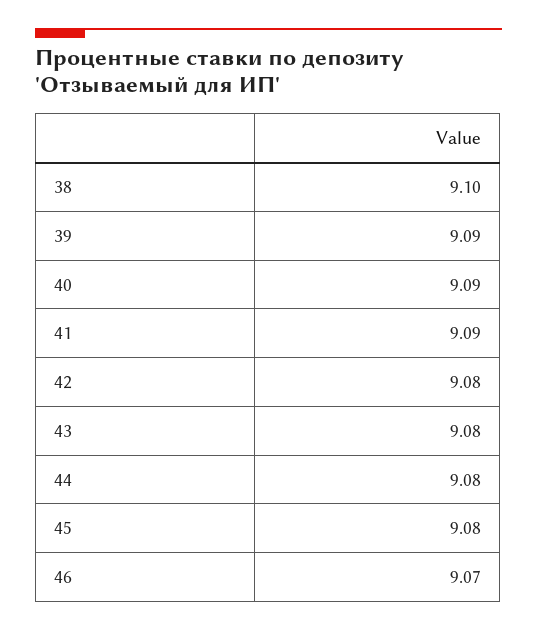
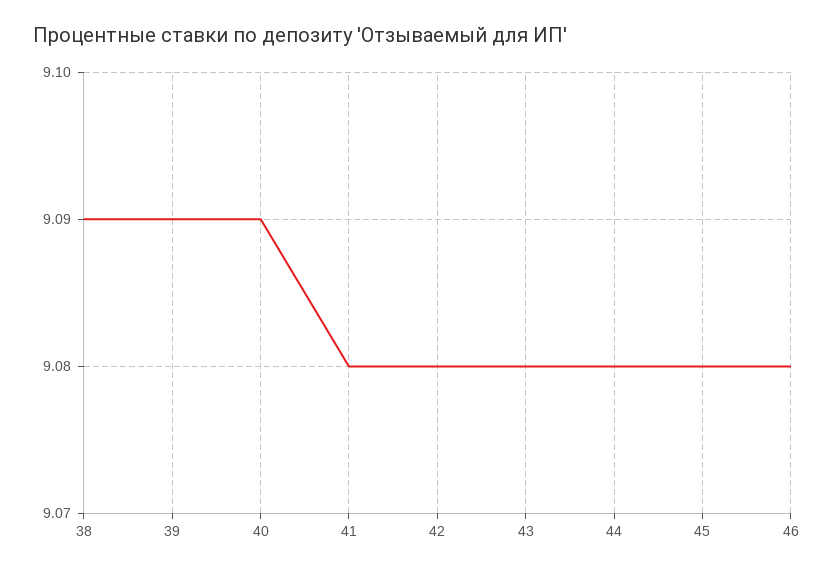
  {
-   "38": 9.1,
+   "38": 9.09,
    "39": 9.09,
    "40": 9.09,
-   "41": 9.09,
+   "41": 9.08,
    "42": 9.08,
    "43": 9.08,
    "44": 9.08,
    "45": 9.08,
-   "46": 9.07
+   "46": 9.08
  }

